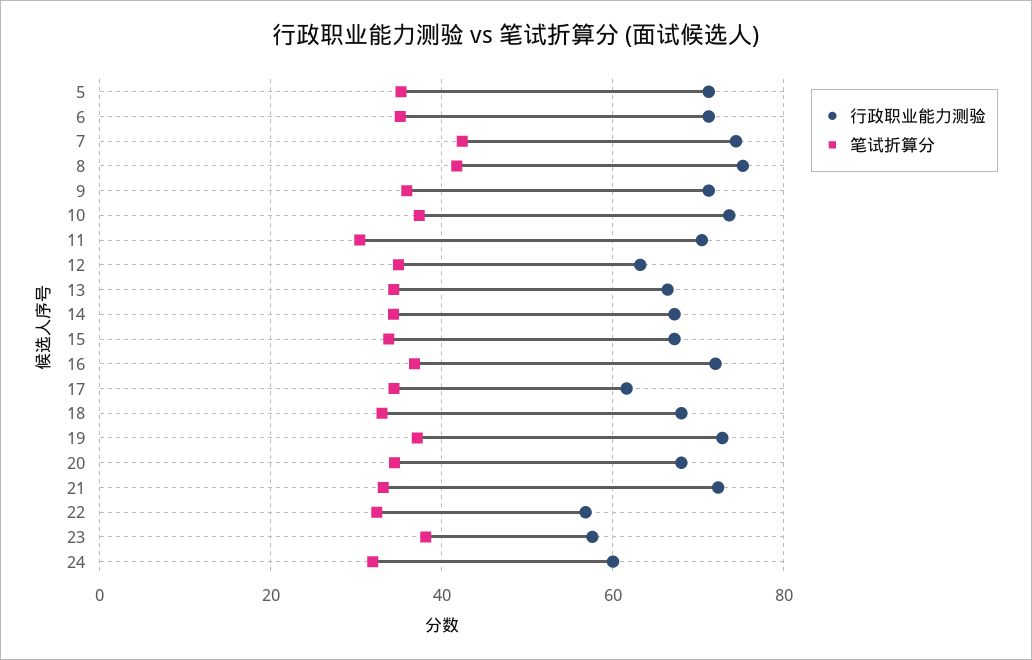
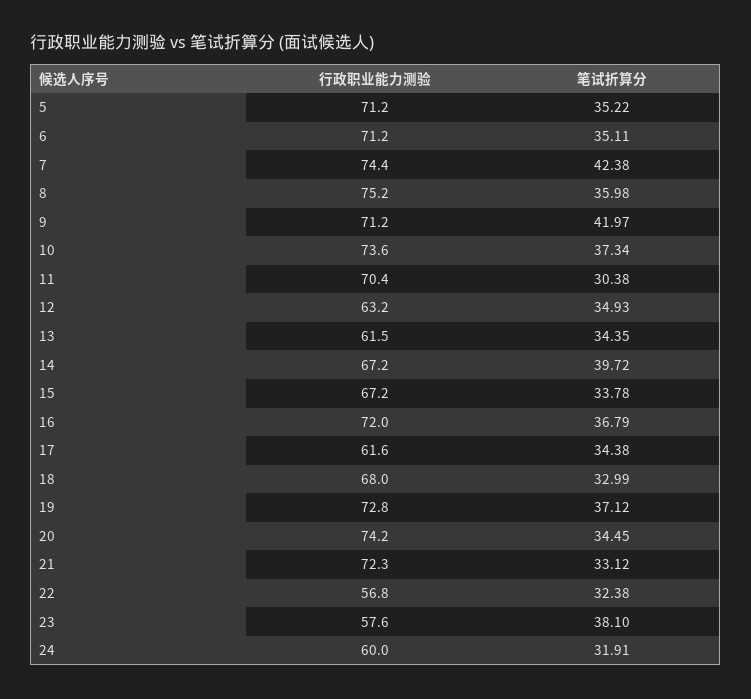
  {
    "行政职业能力测验": {
      "5": 71.2,
      "6": 71.2,
      "7": 74.4,
      "8": 75.2,
      "9": 71.2,
      "10": 73.6,
      "11": 70.4,
      "12": 63.2,
-     "13": 66,
+     "13": 61.5,
      "14": 67.2,
      "15": 67.2,
      "16": 72,
      "17": 61.6,
      "18": 68,
      "19": 72.8,
-     "20": 68,
+     "20": 74.2,
      "21": 72.3,
      "22": 56.8,
      "23": 57.6,
      "24": 60
    },
    "笔试折算分": {
      "5": 35.22,
      "6": 35.11,
      "7": 42.38,
-     "8": 42,
+     "8": 35.98,
-     "9": 36,
+     "9": 41.97,
      "10": 37.34,
      "11": 30.38,
      "12": 34.93,
      "13": 34.35,
-     "14": 34,
+     "14": 39.72,
      "15": 33.78,
      "16": 36.79,
      "17": 34.38,
      "18": 32.99,
      "19": 37.12,
      "20": 34.45,
      "21": 33.12,
      "22": 32.38,
      "23": 38.1,
      "24": 31.91
    }
  }

